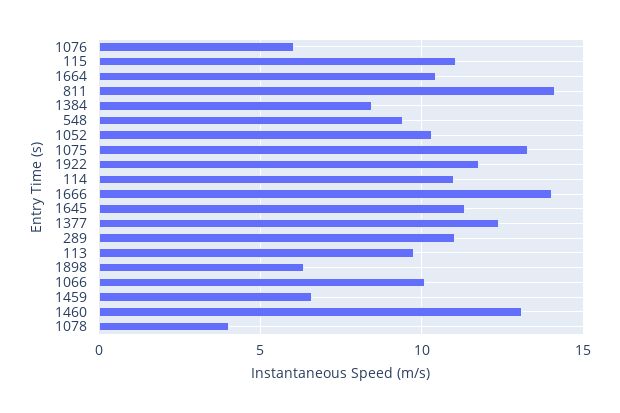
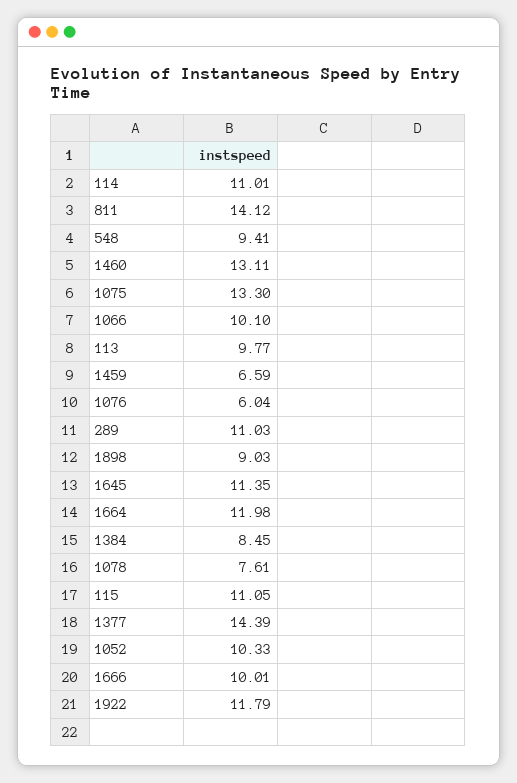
  {
    "1076": 6.04,
    "115": 11.05,
-   "1664": 10.5,
+   "1664": 11.98,
    "811": 14.12,
    "1384": 8.45,
    "548": 9.41,
    "1052": 10.33,
    "1075": 13.3,
    "1922": 11.79,
    "114": 11.01,
-   "1666": 14,
+   "1666": 10.01,
    "1645": 11.35,
-   "1377": 12.5,
+   "1377": 14.39,
    "289": 11.03,
    "113": 9.77,
-   "1898": 6.5,
+   "1898": 9.03,
    "1066": 10.1,
    "1459": 6.59,
    "1460": 13.11,
-   "1078": 4
+   "1078": 7.61
  }

